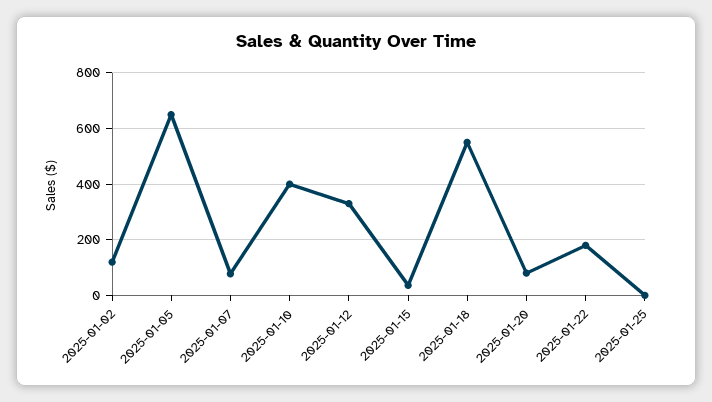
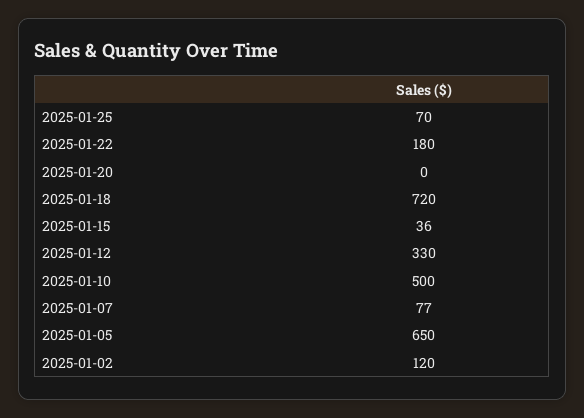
  {
    "2025-01-02": 120,
    "2025-01-05": 650,
    "2025-01-07": 77,
-   "2025-01-10": 400,
+   "2025-01-10": 500,
    "2025-01-12": 330,
    "2025-01-15": 36,
-   "2025-01-18": 550,
+   "2025-01-18": 720,
-   "2025-01-20": 75,
+   "2025-01-20": 0,
    "2025-01-22": 180,
-   "2025-01-25": 0
+   "2025-01-25": 70
  }

